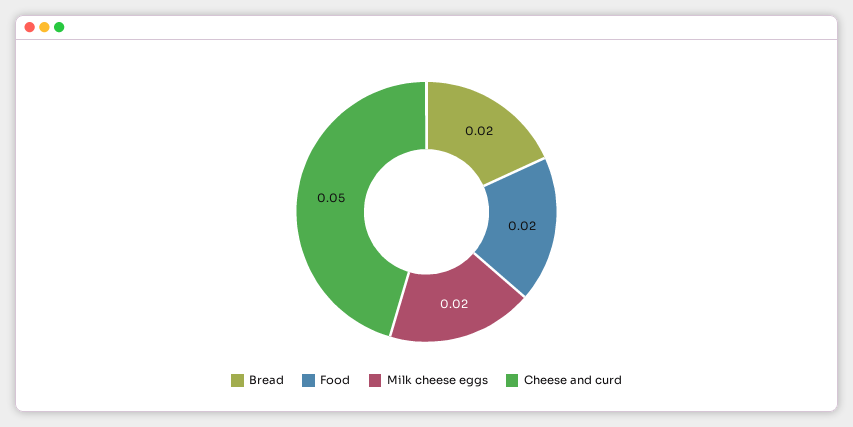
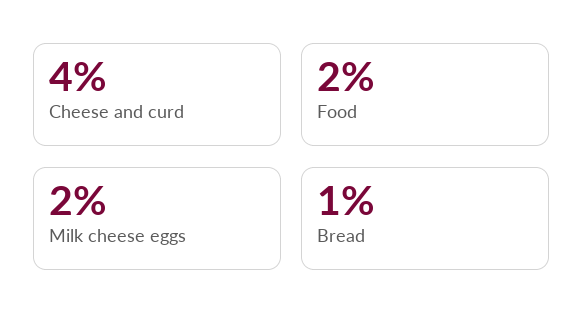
  {
-   "Bread": 0.02,
+   "Bread": 0.01,
    "Food": 0.02,
    "Milk cheese eggs": 0.02,
-   "Cheese and curd": 0.05
+   "Cheese and curd": 0.04
  }

